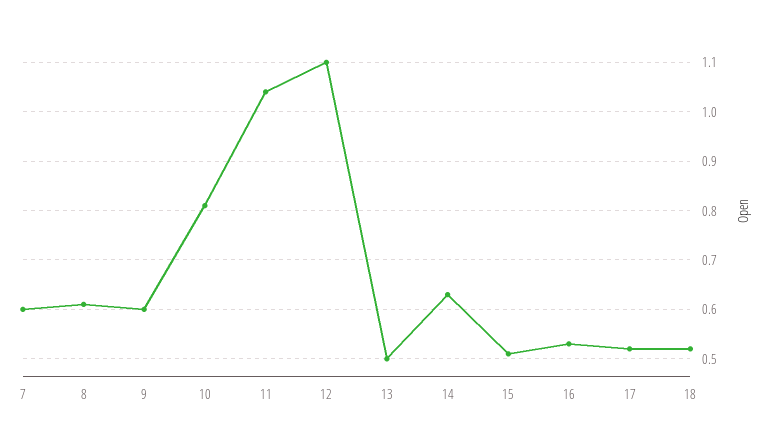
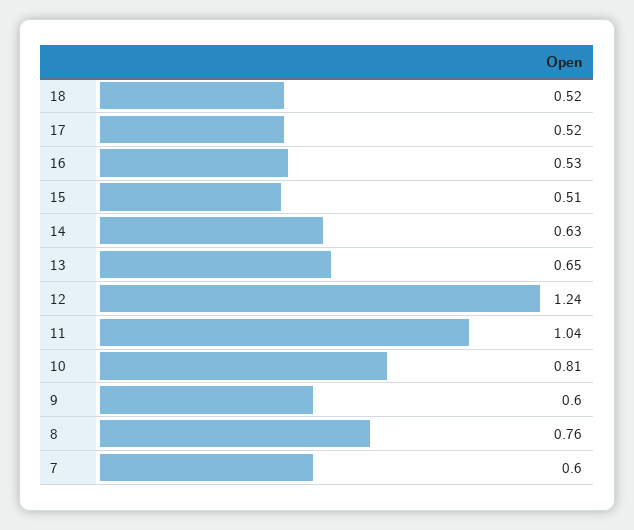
  {
    "7": 0.6,
-   "8": 0.6,
+   "8": 0.76,
    "9": 0.6,
    "10": 0.81,
    "11": 1.04,
-   "12": 1.1,
+   "12": 1.24,
-   "13": 0.5,
+   "13": 0.65,
    "14": 0.63,
    "15": 0.51,
    "16": 0.53,
    "17": 0.52,
    "18": 0.52
  }

